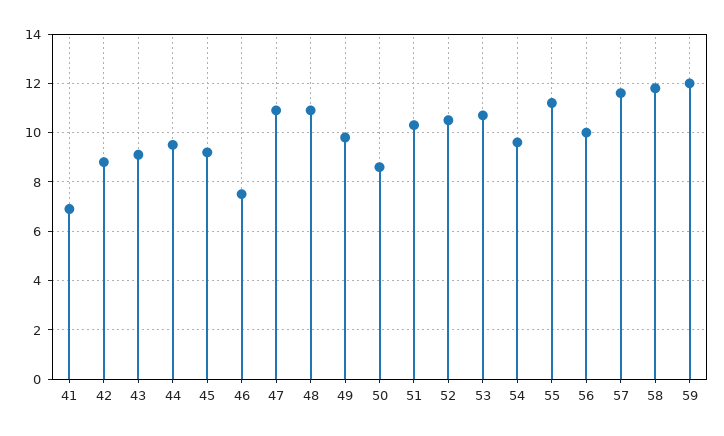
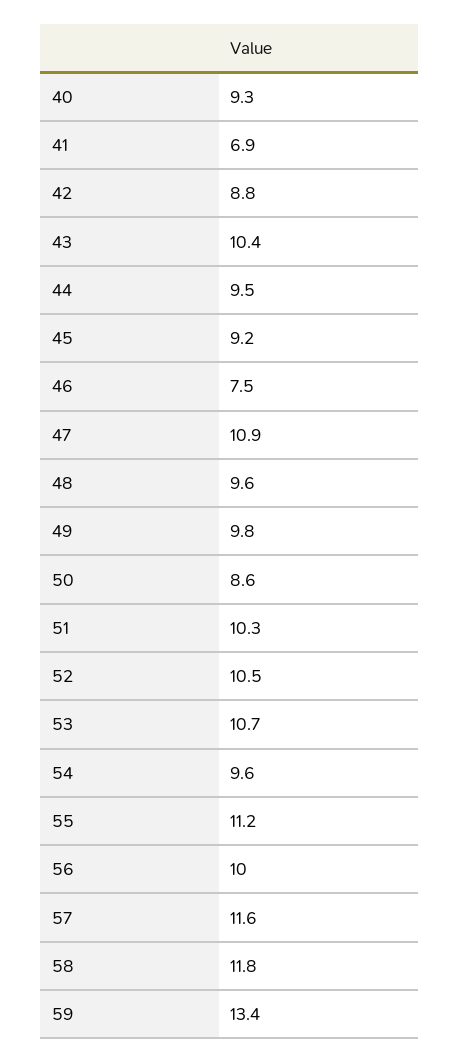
  {
    "41": 6.9,
    "42": 8.8,
-   "43": 9,
+   "43": 10.4,
    "44": 9.5,
    "45": 9.2,
    "46": 7.5,
    "47": 10.9,
-   "48": 11,
+   "48": 9.6,
    "49": 9.8,
    "50": 8.6,
    "51": 10.3,
    "52": 10.5,
    "53": 10.7,
    "54": 9.6,
    "55": 11.2,
    "56": 10,
    "57": 11.6,
    "58": 11.8,
-   "59": 12
+   "59": 13.4,
+   "40": 9.3
  }

